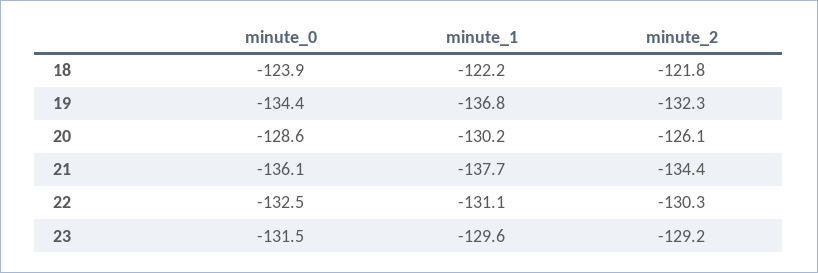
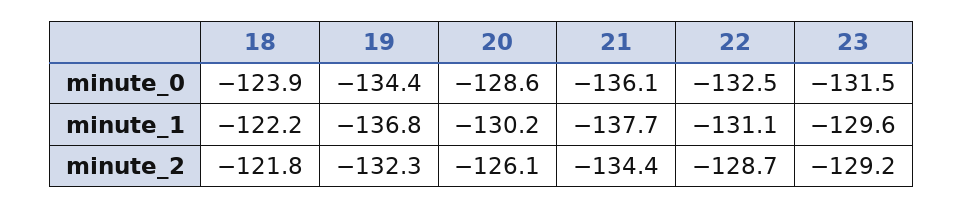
  {
    "minute_0": {
      "18": -123.9,
      "19": -134.4,
      "20": -128.6,
      "21": -136.1,
      "22": -132.5,
      "23": -131.5
    },
    "minute_1": {
      "18": -122.2,
      "19": -136.8,
      "20": -130.2,
      "21": -137.7,
      "22": -131.1,
      "23": -129.6
    },
    "minute_2": {
      "18": -121.8,
      "19": -132.3,
      "20": -126.1,
      "21": -134.4,
-     "22": -130.3,
+     "22": -128.7,
      "23": -129.2
    }
  }

